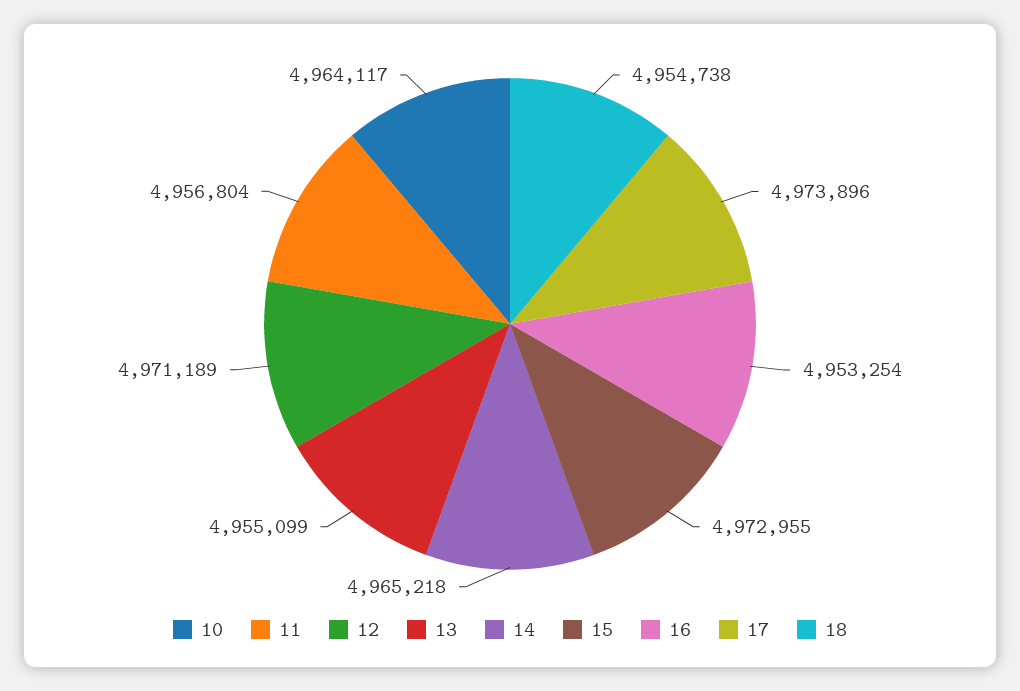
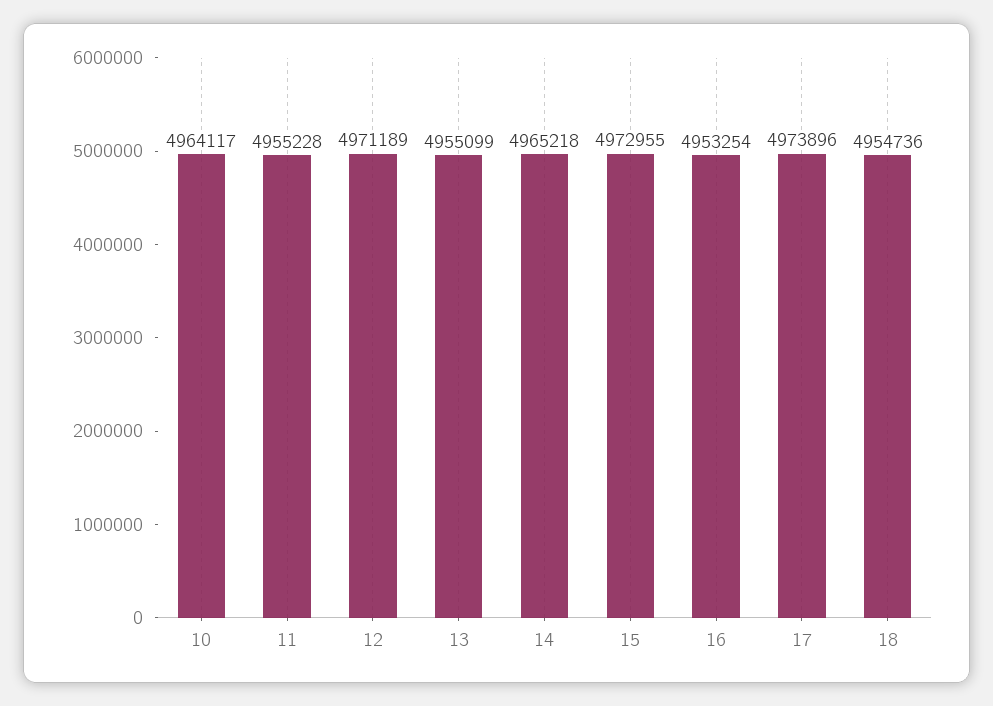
  {
    "10": 4964117,
-   "11": 4956804,
+   "11": 4955228,
    "12": 4971189,
    "13": 4955099,
    "14": 4965218,
    "15": 4972955,
    "16": 4953254,
    "17": 4973896,
-   "18": 4954738
+   "18": 4954736
  }

